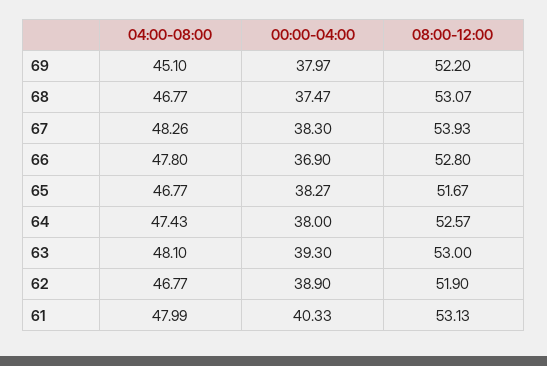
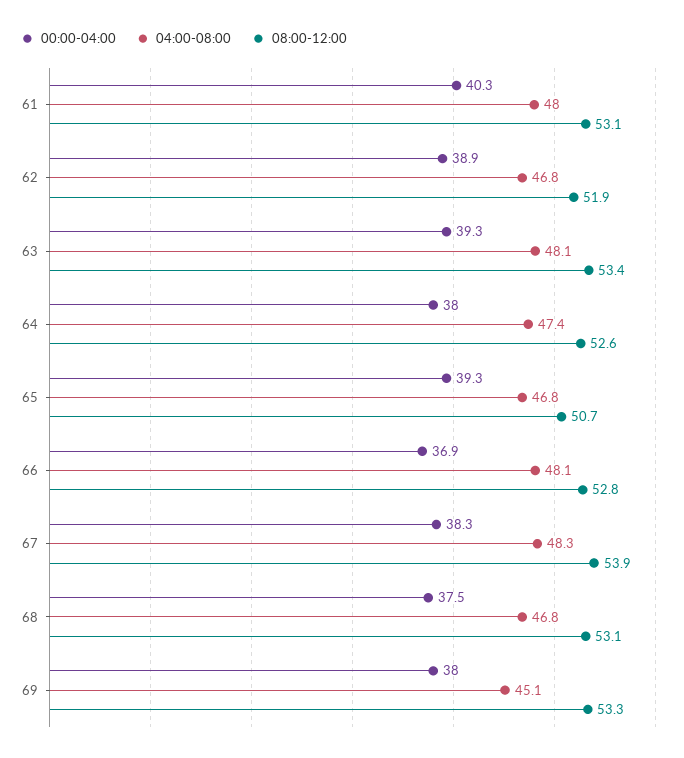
  {
    "04:00-08:00": {
      "69": 45.1,
      "68": 46.77,
      "67": 48.26,
-     "66": 47.8,
+     "66": 48.1,
      "65": 46.77,
      "64": 47.43,
      "63": 48.1,
      "62": 46.77,
      "61": 47.99
    },
    "00:00-04:00": {
      "69": 37.97,
      "68": 37.47,
      "67": 38.3,
      "66": 36.9,
-     "65": 38.27,
+     "65": 39.3,
      "64": 38,
      "63": 39.3,
      "62": 38.9,
      "61": 40.33
    },
    "08:00-12:00": {
-     "69": 52.2,
+     "69": 53.3,
      "68": 53.07,
      "67": 53.93,
      "66": 52.8,
-     "65": 51.67,
+     "65": 50.7,
      "64": 52.57,
-     "63": 53,
+     "63": 53.4,
      "62": 51.9,
      "61": 53.13
    }
  }

